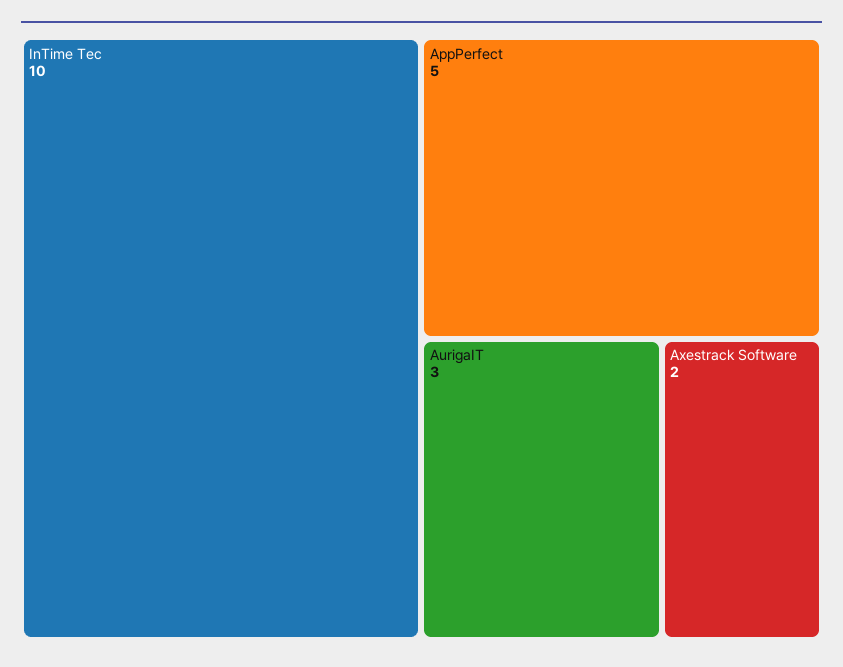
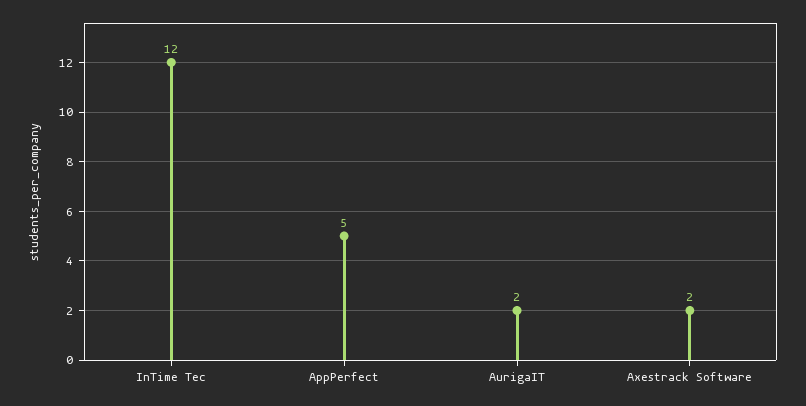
  {
-   "InTime Tec": 10,
+   "InTime Tec": 12,
    "AppPerfect": 5,
-   "AurigaIT": 3,
+   "AurigaIT": 2,
    "Axestrack Software": 2
  }

